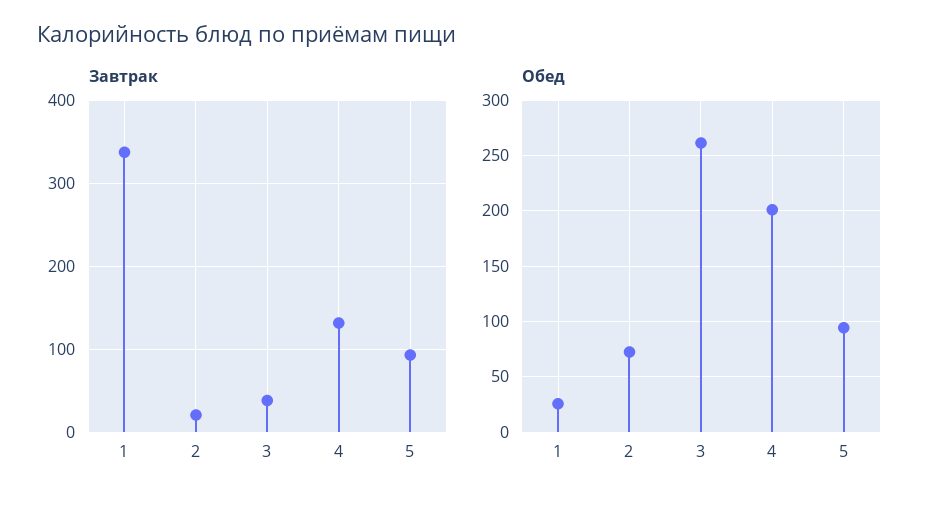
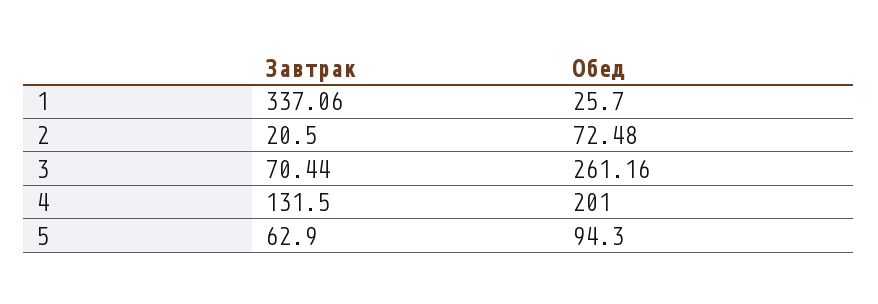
  {
    "Завтрак": {
      "1": 337.06,
      "2": 20.5,
-     "3": 40,
+     "3": 70.44,
      "4": 131.5,
-     "5": 90
+     "5": 62.9
    },
    "Обед": {
      "1": 25.7,
      "2": 72.48,
      "3": 261.16,
      "4": 201,
      "5": 94.3
    }
  }

